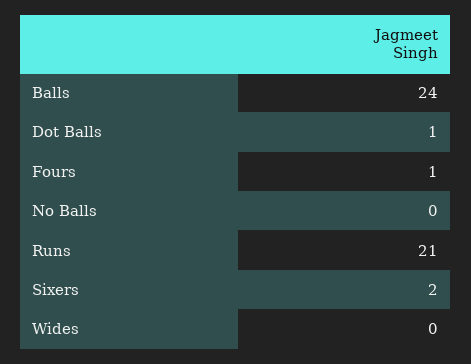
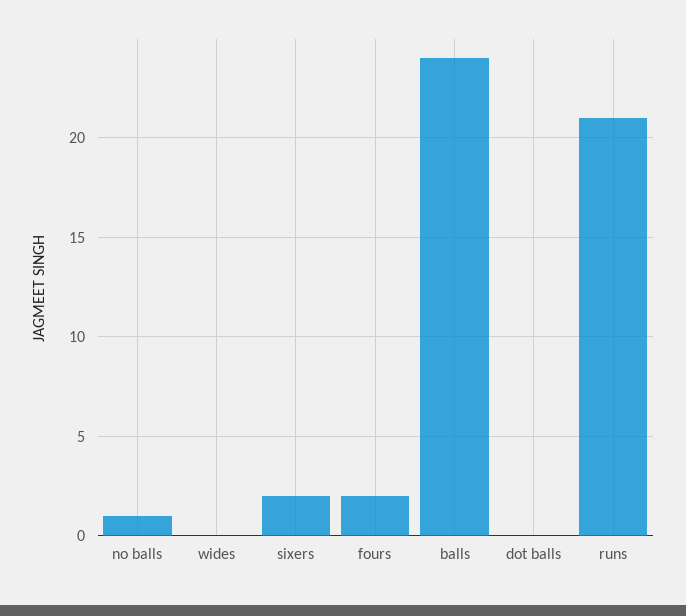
  {
    "Balls": 24,
-   "Dot Balls": 1,
+   "Dot Balls": 0,
-   "Fours": 1,
+   "Fours": 2,
-   "No Balls": 0,
+   "No Balls": 1,
    "Runs": 21,
    "Sixers": 2,
    "Wides": 0
  }

